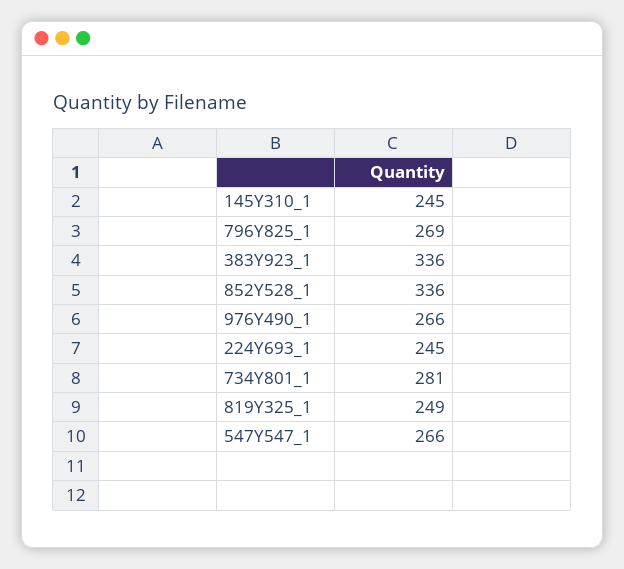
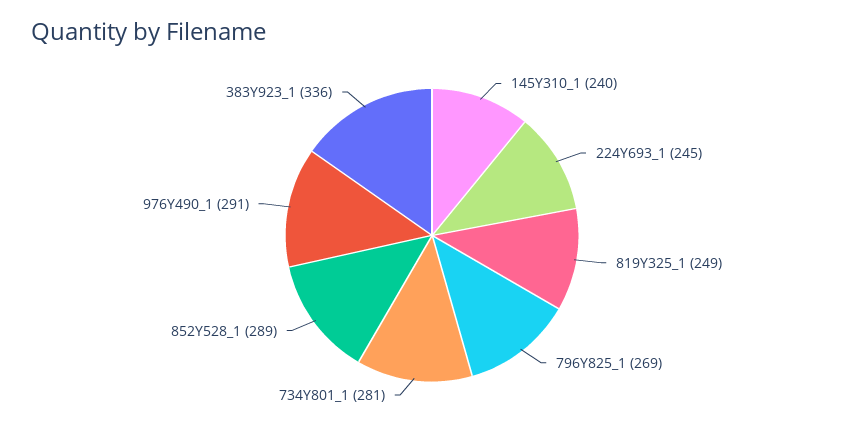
  {
-   "145Y310_1": 245,
+   "145Y310_1": 240,
    "796Y825_1": 269,
    "383Y923_1": 336,
-   "852Y528_1": 336,
+   "852Y528_1": 289,
-   "976Y490_1": 266,
+   "976Y490_1": 291,
    "224Y693_1": 245,
    "734Y801_1": 281,
-   "819Y325_1": 249,
+   "819Y325_1": 249
-   "547Y547_1": 266
  }

